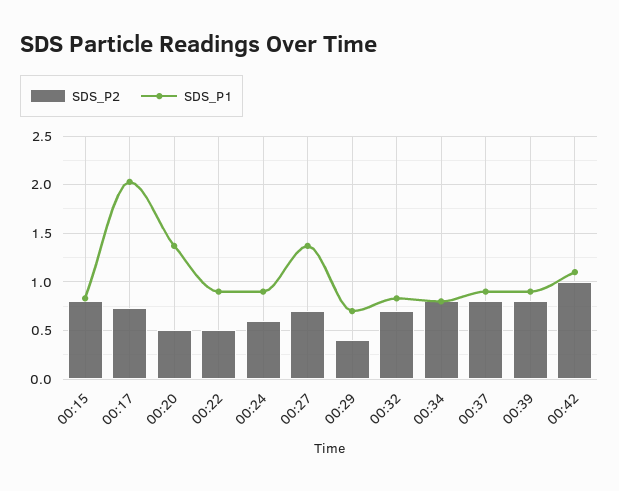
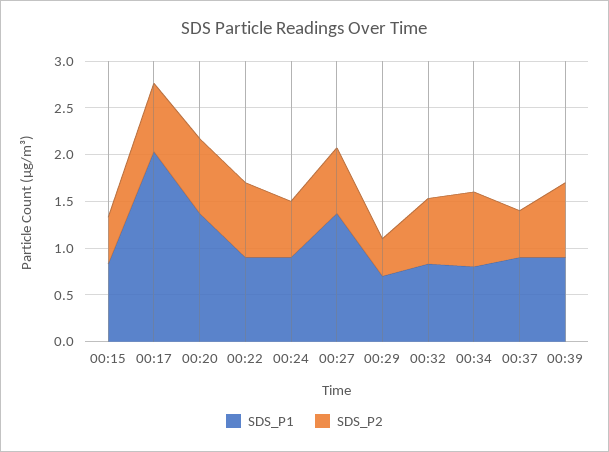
  {
    "SDS_P2": {
-     "00:15": 0.8,
+     "00:15": 0.5,
      "00:17": 0.7,
-     "00:20": 0.5,
+     "00:20": 0.8,
-     "00:22": 0.5,
+     "00:22": 0.8,
      "00:24": 0.6,
      "00:27": 0.7,
      "00:29": 0.4,
      "00:32": 0.7,
      "00:34": 0.8,
-     "00:37": 0.8,
+     "00:37": 0.5,
-     "00:39": 0.8,
+     "00:39": 0.8
-     "00:42": 1
    },
    "SDS_P1": {
      "00:15": 0.8,
      "00:17": 2,
      "00:20": 1.4,
      "00:22": 0.9,
      "00:24": 0.9,
      "00:27": 1.4,
      "00:29": 0.7,
      "00:32": 0.8,
      "00:34": 0.8,
      "00:37": 0.9,
-     "00:39": 0.9,
+     "00:39": 0.9
-     "00:42": 1.1
    }
  }

